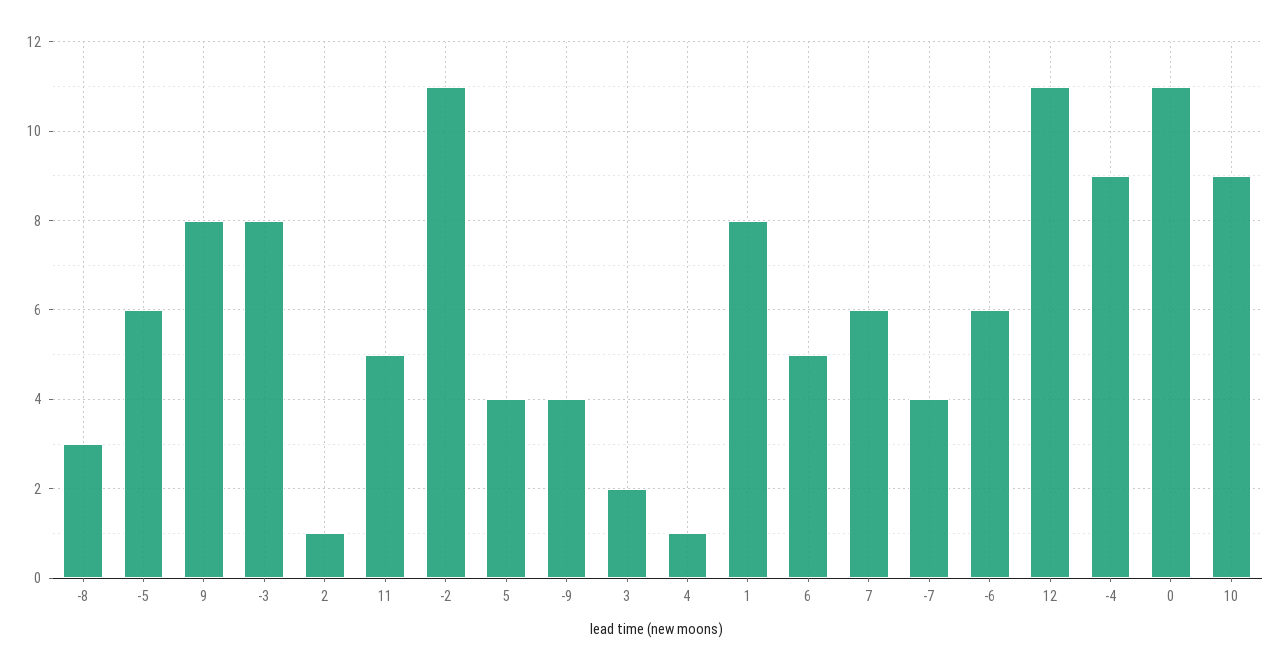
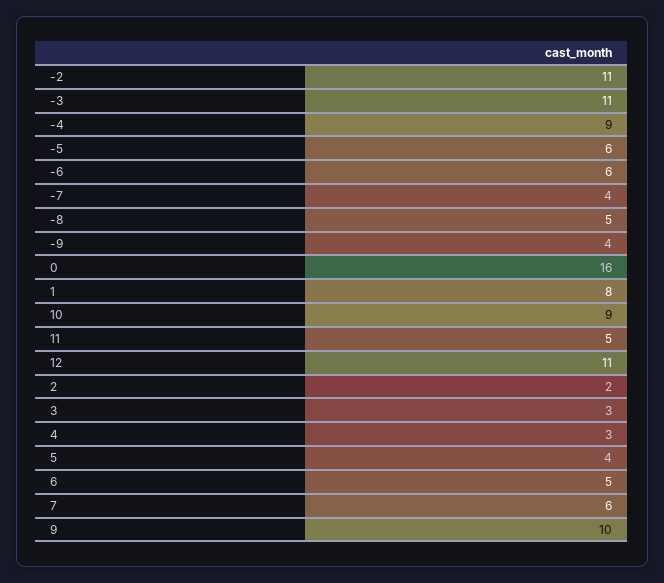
  {
-   "-8": 3,
+   "-8": 5,
    "-5": 6,
-   "9": 8,
+   "9": 10,
-   "-3": 8,
+   "-3": 11,
-   "2": 1,
+   "2": 2,
    "11": 5,
    "-2": 11,
    "5": 4,
    "-9": 4,
-   "3": 2,
+   "3": 3,
-   "4": 1,
+   "4": 3,
    "1": 8,
    "6": 5,
    "7": 6,
    "-7": 4,
    "-6": 6,
    "12": 11,
    "-4": 9,
-   "0": 11,
+   "0": 16,
    "10": 9
  }

